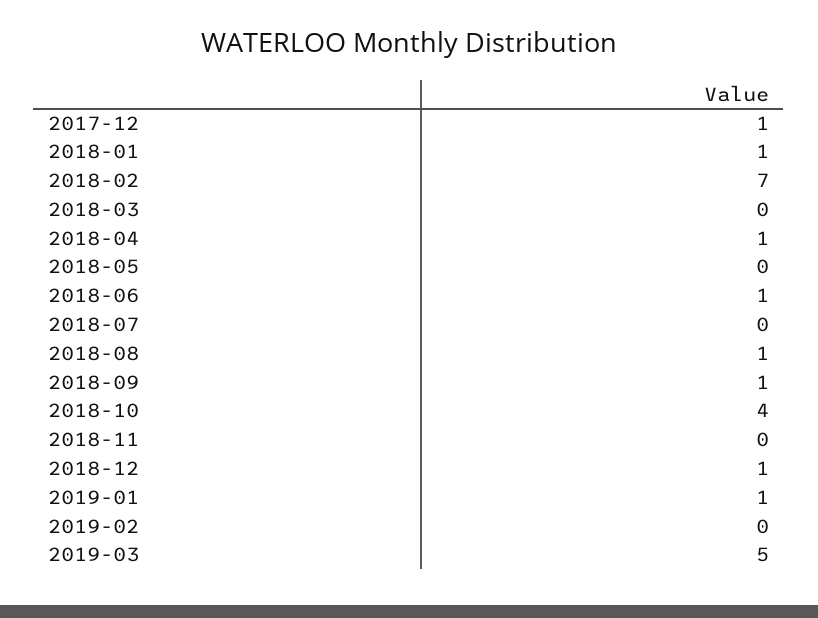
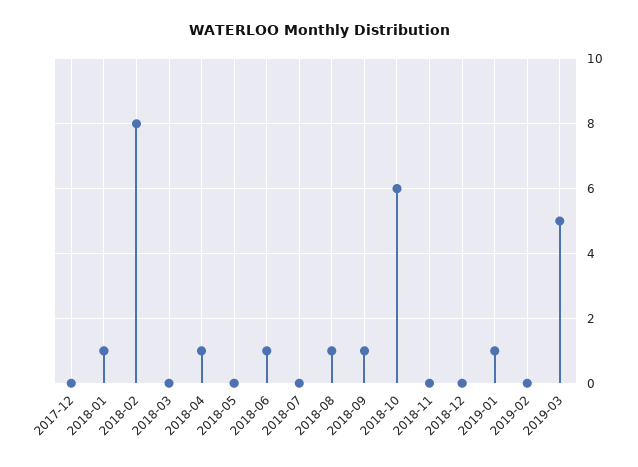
  {
-   "2017-12": 1,
+   "2017-12": 0,
    "2018-01": 1,
-   "2018-02": 7,
+   "2018-02": 8,
    "2018-03": 0,
    "2018-04": 1,
    "2018-05": 0,
    "2018-06": 1,
    "2018-07": 0,
    "2018-08": 1,
    "2018-09": 1,
-   "2018-10": 4,
+   "2018-10": 6,
    "2018-11": 0,
-   "2018-12": 1,
+   "2018-12": 0,
    "2019-01": 1,
    "2019-02": 0,
    "2019-03": 5
  }

